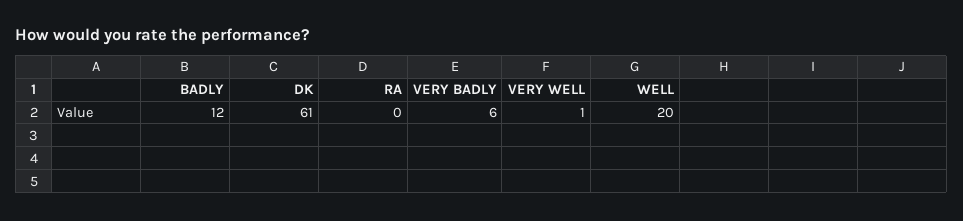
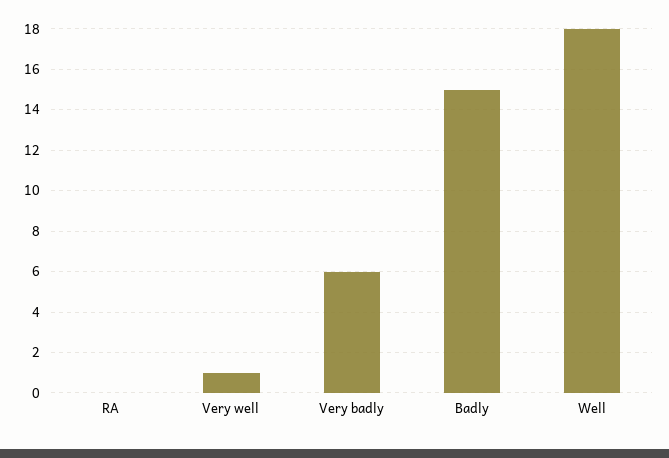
  {
-   "BADLY": 12,
+   "BADLY": 15,
-   "DK": 61,
    "RA": 0,
    "VERY BADLY": 6,
    "VERY WELL": 1,
-   "WELL": 20
+   "WELL": 18
  }

